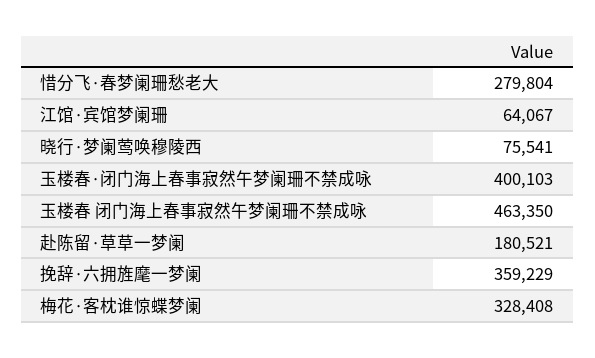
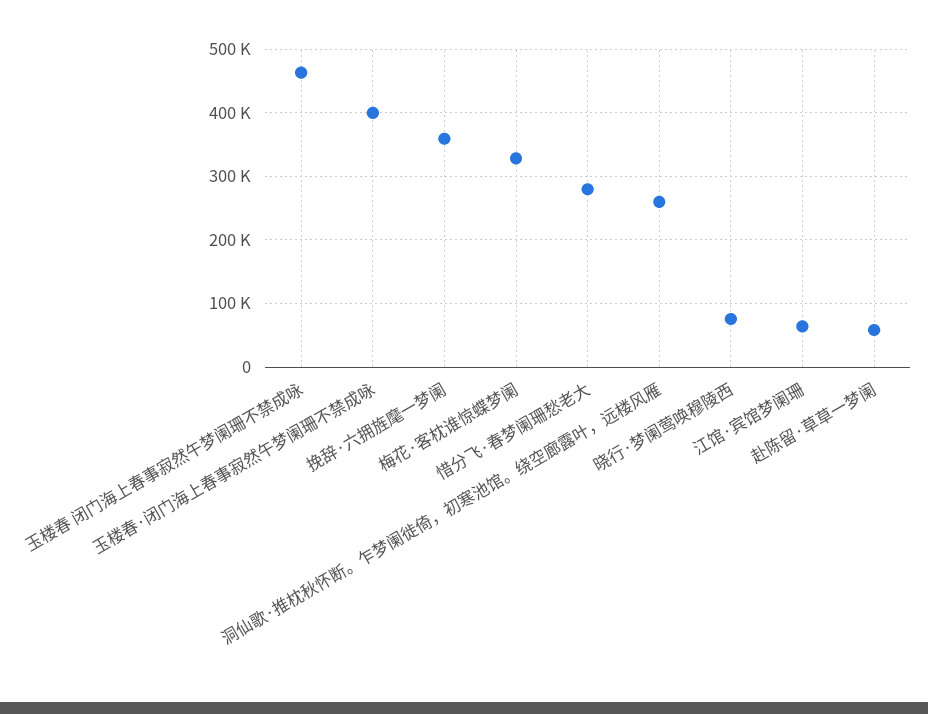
  {
    "惜分飞·春梦阑珊愁老大": 279804,
    "江馆·宾馆梦阑珊": 64067,
    "晓行·梦阑莺唤穆陵西": 75541,
    "玉楼春·闭门海上春事寂然午梦阑珊不禁成咏": 400103,
    "玉楼春 闭门海上春事寂然午梦阑珊不禁成咏": 463350,
-   "赴陈留·草草一梦阑": 180521,
+   "赴陈留·草草一梦阑": 60000,
    "挽辞·六拥旌麾一梦阑": 359229,
-   "梅花·客枕谁惊蝶梦阑": 328408
+   "梅花·客枕谁惊蝶梦阑": 328408,
+   "洞仙歌·推枕秋怀断。乍梦阑徙倚，初寒池馆。绕空廊露叶，远楼风雁": 260000
  }

